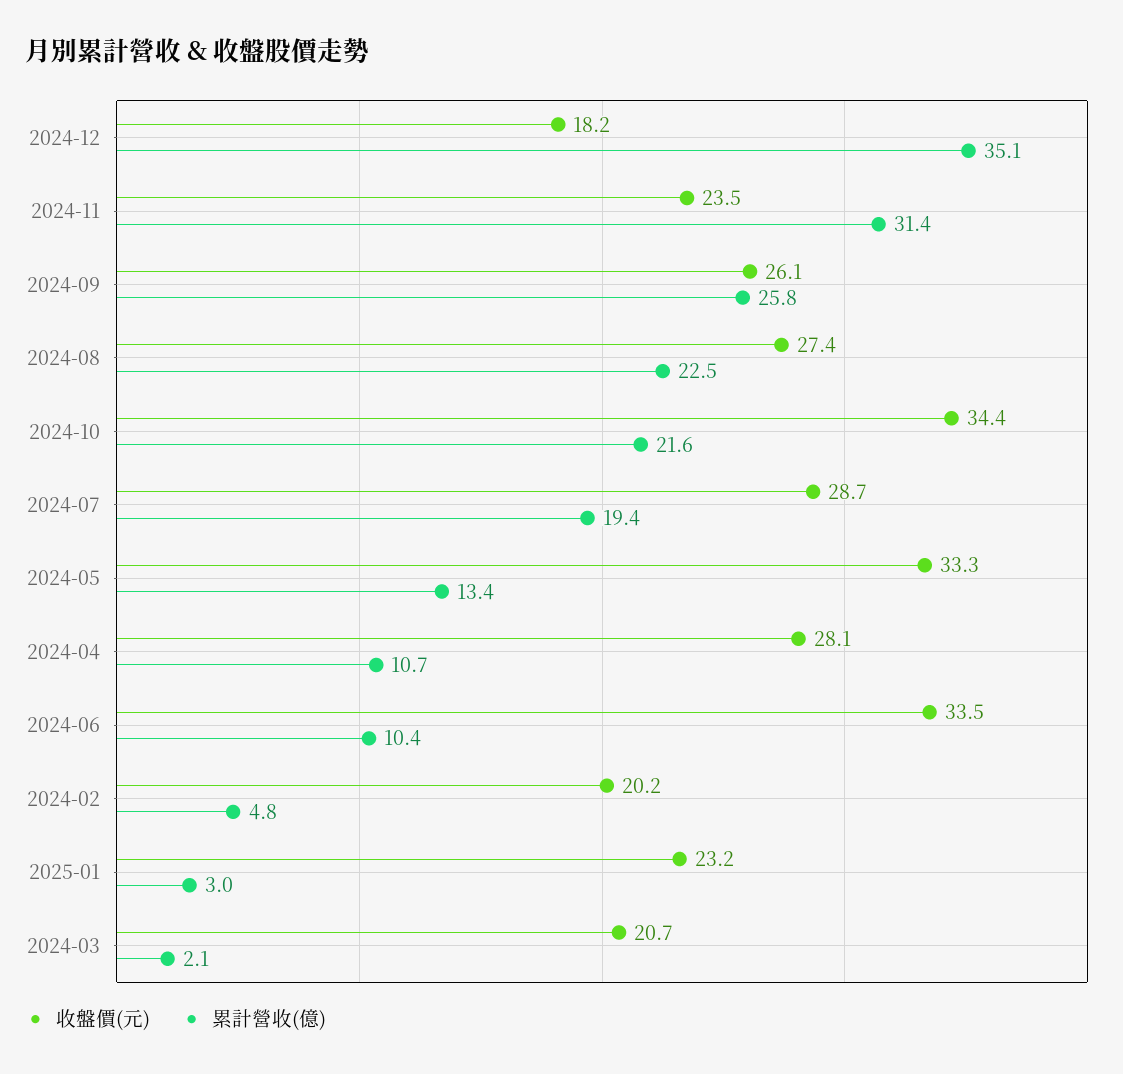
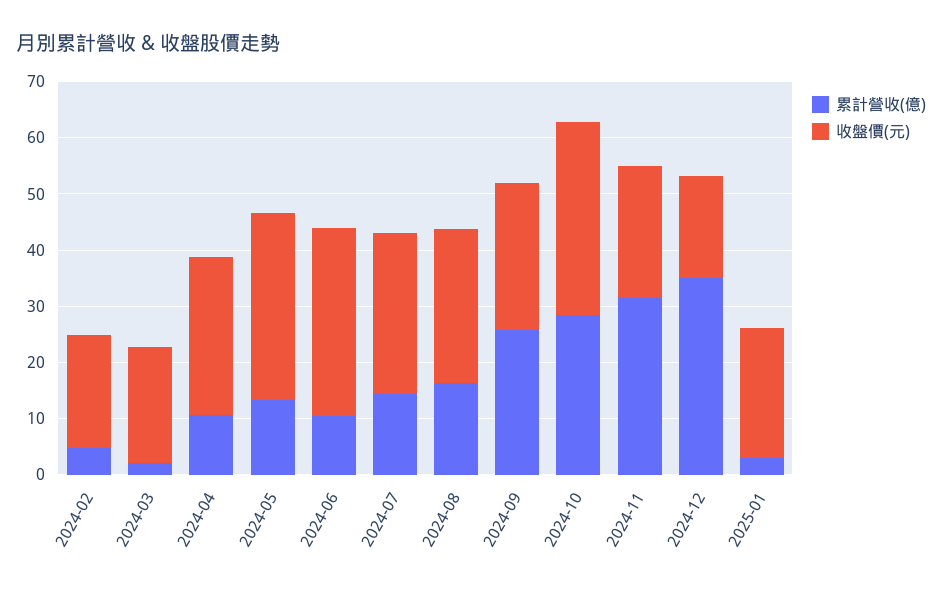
  {
    "收盤價(元)": {
      "2024-12": 18.2,
      "2024-11": 23.5,
      "2024-09": 26.1,
      "2024-08": 27.4,
      "2024-10": 34.4,
      "2024-07": 28.7,
      "2024-05": 33.3,
      "2024-04": 28.1,
      "2024-06": 33.5,
      "2024-02": 20.2,
      "2025-01": 23.2,
      "2024-03": 20.7
    },
    "累計營收(億)": {
      "2024-12": 35.1,
      "2024-11": 31.4,
      "2024-09": 25.8,
-     "2024-08": 22.5,
+     "2024-08": 16,
-     "2024-10": 21.6,
+     "2024-10": 28,
-     "2024-07": 19.4,
+     "2024-07": 14,
      "2024-05": 13.4,
      "2024-04": 10.7,
      "2024-06": 10.4,
      "2024-02": 4.8,
      "2025-01": 3,
      "2024-03": 2.1
    }
  }

